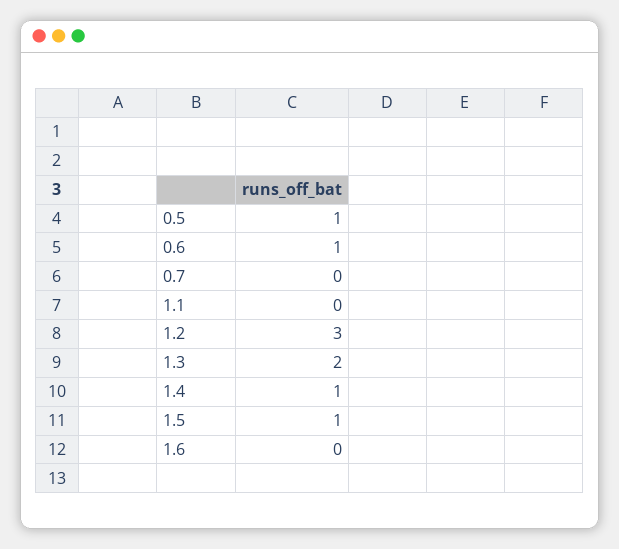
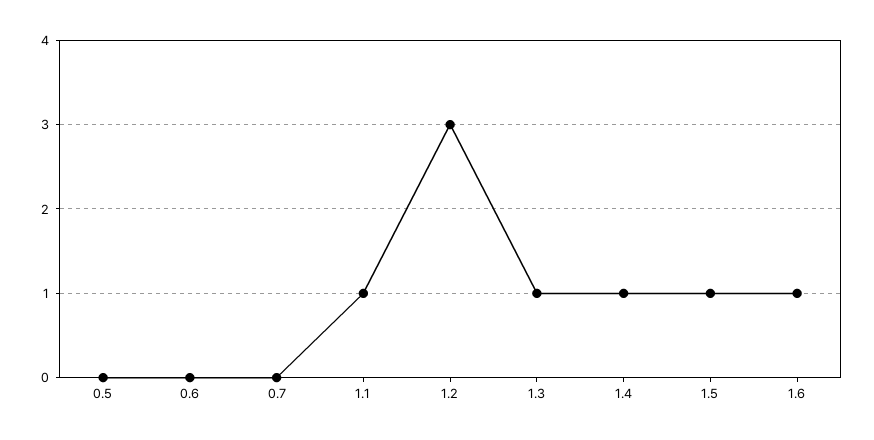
  {
-   "0.5": 1,
+   "0.5": 0,
-   "0.6": 1,
+   "0.6": 0,
    "0.7": 0,
-   "1.1": 0,
+   "1.1": 1,
    "1.2": 3,
-   "1.3": 2,
+   "1.3": 1,
    "1.4": 1,
    "1.5": 1,
-   "1.6": 0
+   "1.6": 1
  }

